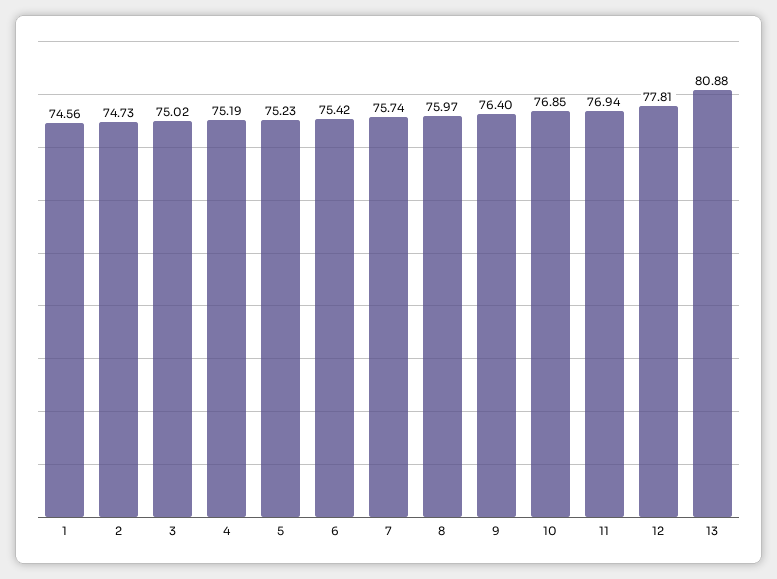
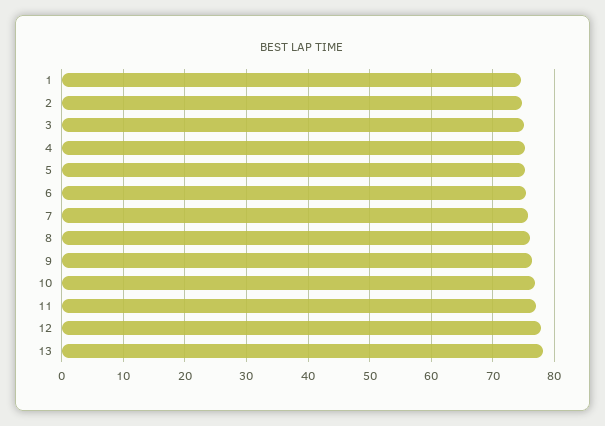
  {
    "1": 74.56,
    "2": 74.73,
    "3": 75.02,
    "4": 75.19,
    "5": 75.23,
    "6": 75.42,
    "7": 75.74,
    "8": 75.97,
    "9": 76.4,
    "10": 76.85,
    "11": 76.94,
    "12": 77.81,
-   "13": 80.88
+   "13": 78
  }

